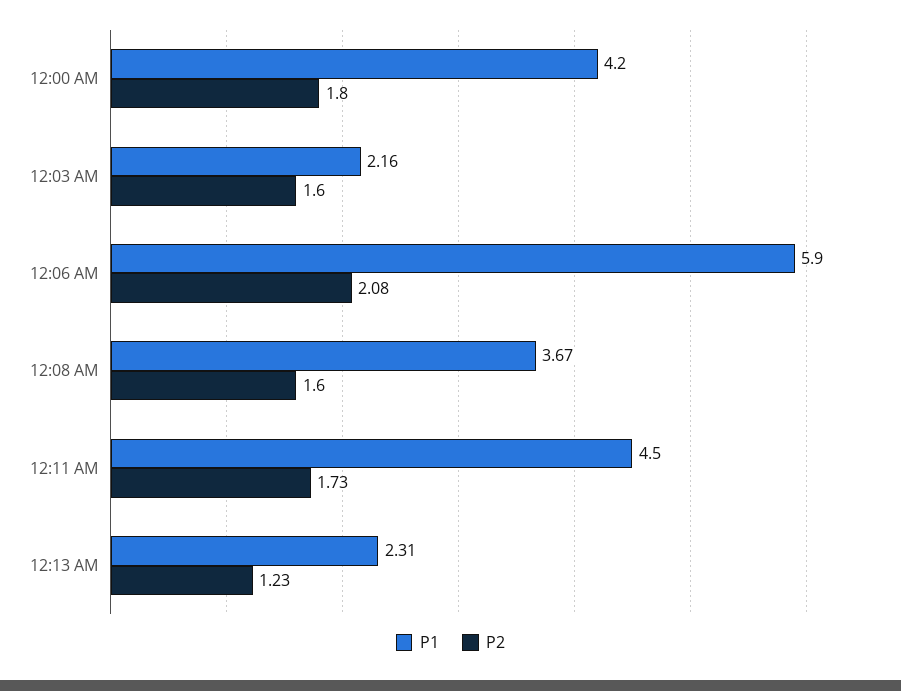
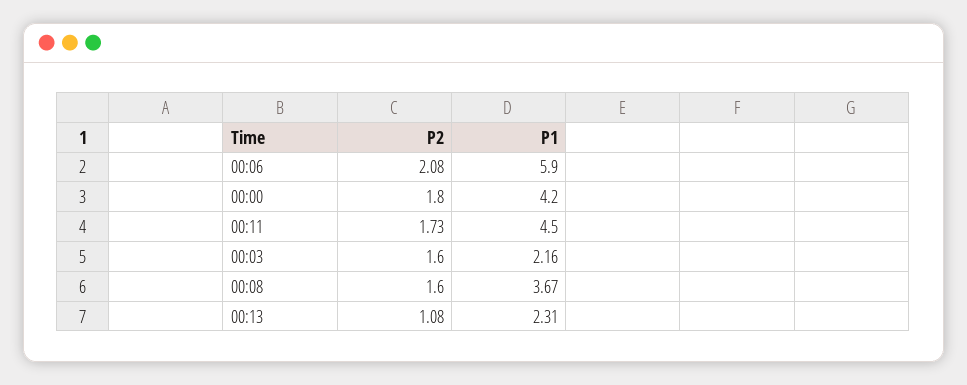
  {
    "P1": {
      "12:00 AM": 4.2,
      "12:03 AM": 2.16,
      "12:06 AM": 5.9,
      "12:08 AM": 3.67,
      "12:11 AM": 4.5,
      "12:13 AM": 2.31
    },
    "P2": {
      "12:00 AM": 1.8,
      "12:03 AM": 1.6,
      "12:06 AM": 2.08,
      "12:08 AM": 1.6,
      "12:11 AM": 1.73,
-     "12:13 AM": 1.23
+     "12:13 AM": 1.08
    }
  }

